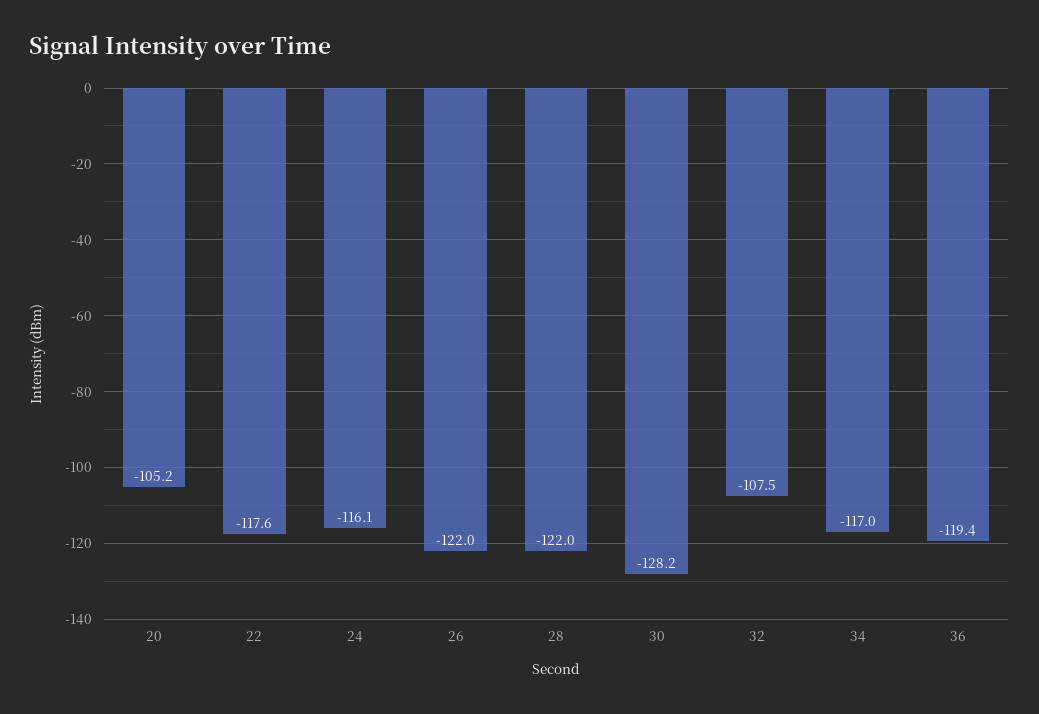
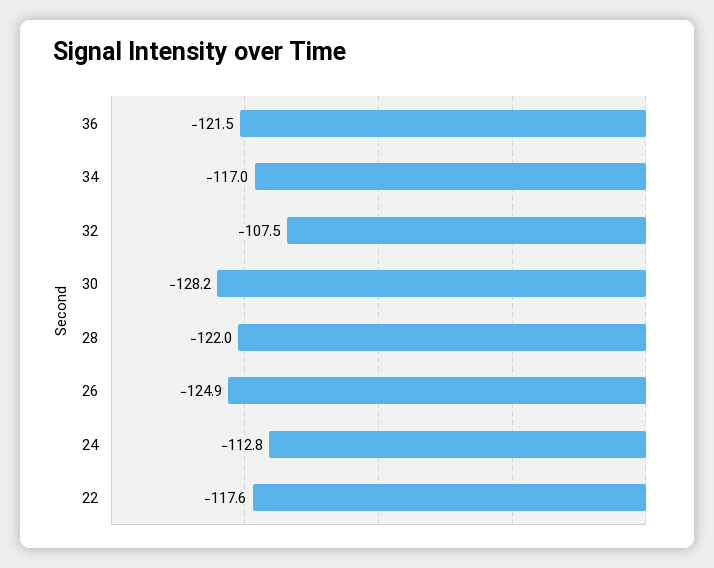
  {
-   "20": -105.2,
    "22": -117.6,
-   "24": -116.1,
+   "24": -112.8,
-   "26": -122,
+   "26": -124.9,
    "28": -122,
    "30": -128.2,
    "32": -107.5,
    "34": -117,
-   "36": -119.4
+   "36": -121.5
  }

